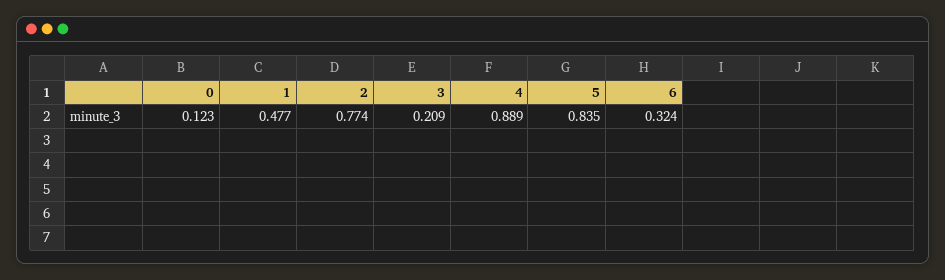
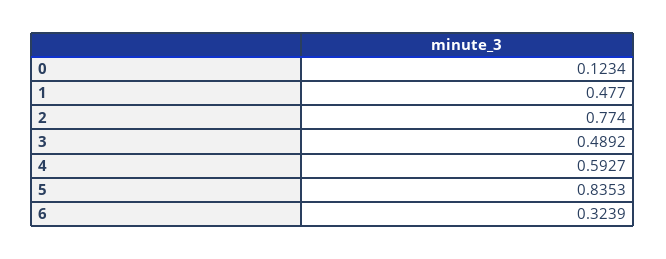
  {
    "0": 0.1234,
    "1": 0.477,
    "2": 0.774,
-   "3": 0.209,
+   "3": 0.4892,
-   "4": 0.889,
+   "4": 0.5927,
    "5": 0.8353,
    "6": 0.3239
  }

